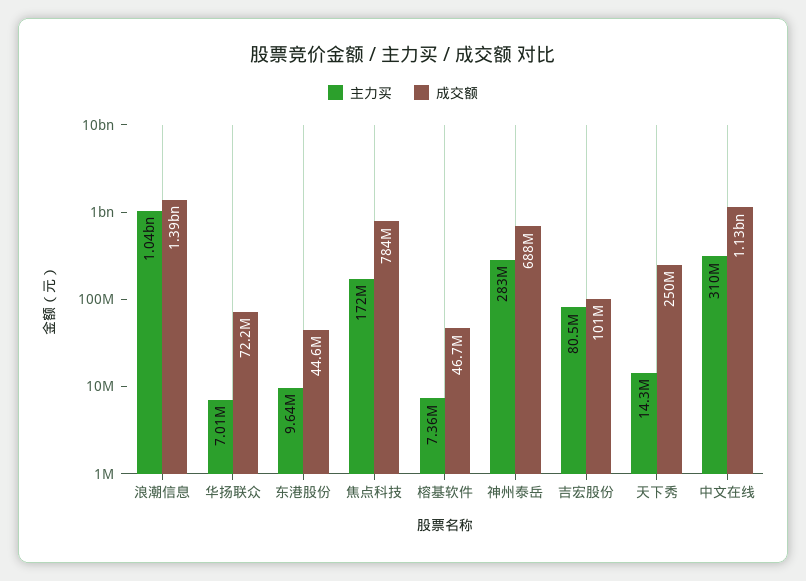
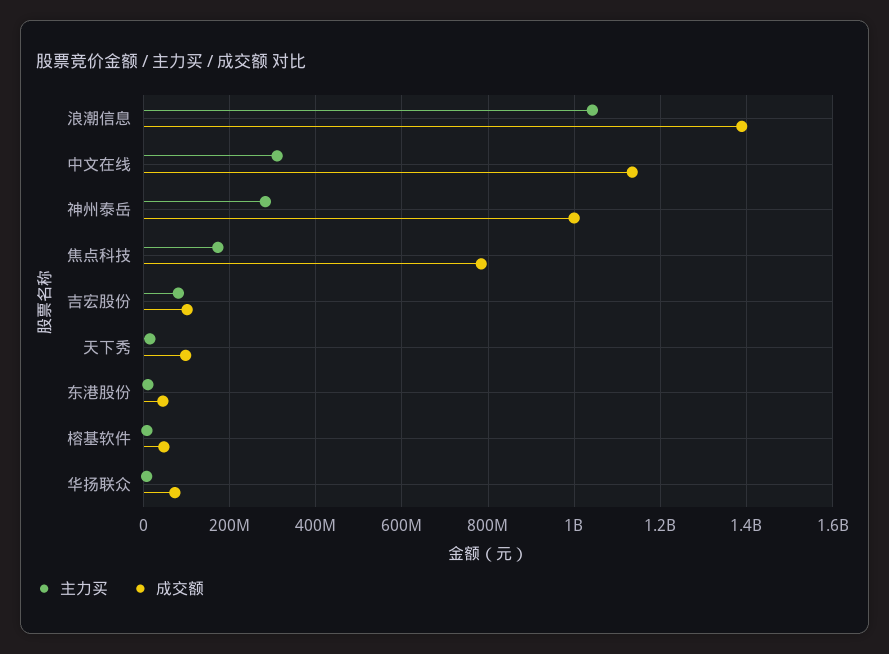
  {
    "主力买": {
      "浪潮信息": 1040000000,
      "华扬联众": 7010000,
      "东港股份": 9640000,
      "焦点科技": 172000000,
      "榕基软件": 7360000,
      "神州泰岳": 283000000,
      "吉宏股份": 80500000,
      "天下秀": 14300000,
      "中文在线": 310000000
    },
    "成交额": {
      "浪潮信息": 1390000000,
      "华扬联众": 72200000,
      "东港股份": 44600000,
      "焦点科技": 784000000,
      "榕基软件": 46700000,
-     "神州泰岳": 688000000,
+     "神州泰岳": 1000000000,
      "吉宏股份": 101000000,
-     "天下秀": 250000000,
+     "天下秀": 100000000,
      "中文在线": 1130000000
    }
  }

